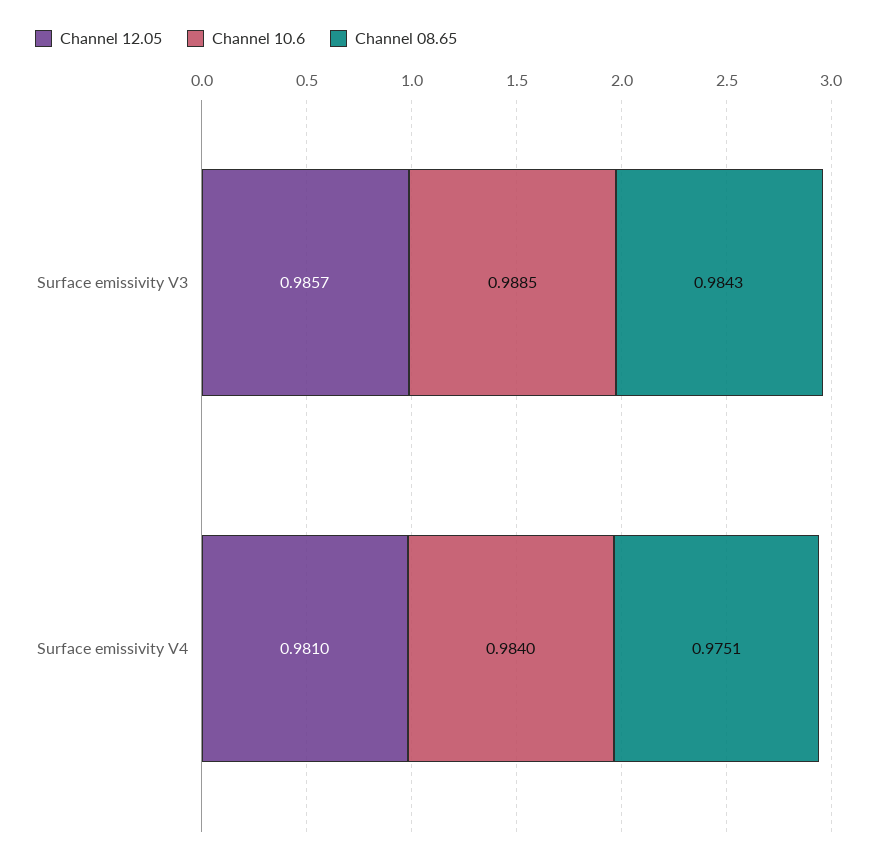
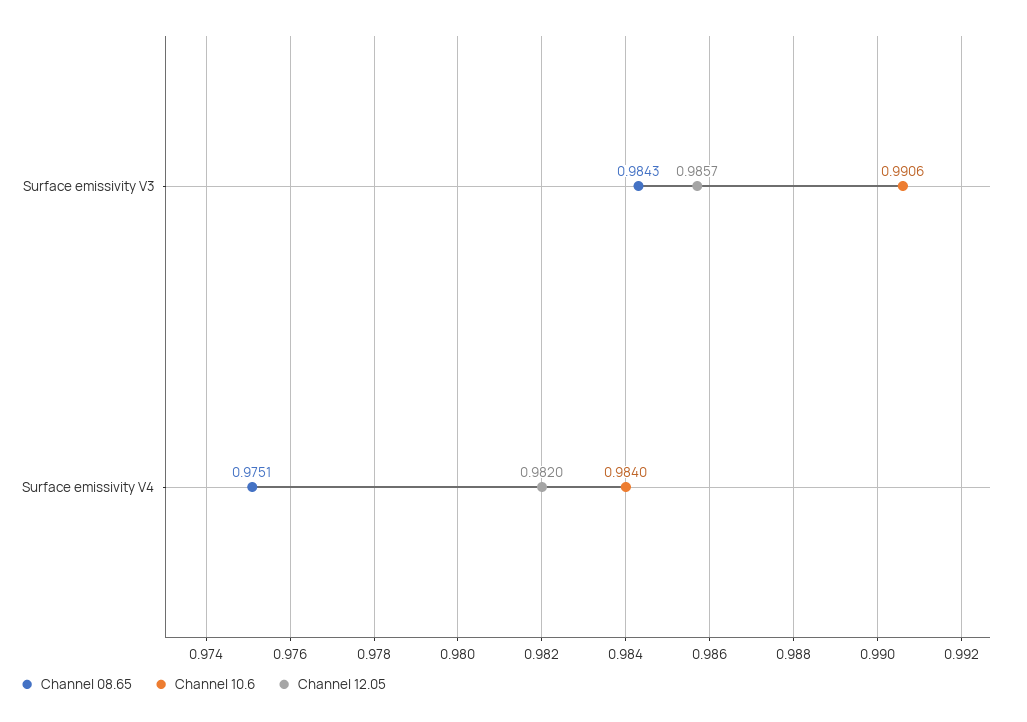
  {
    "Channel 12.05": {
      "Surface emissivity V3": 0.9857,
-     "Surface emissivity V4": 0.981
+     "Surface emissivity V4": 0.982
    },
    "Channel 10.6": {
-     "Surface emissivity V3": 0.9885,
+     "Surface emissivity V3": 0.9906,
      "Surface emissivity V4": 0.984
    },
    "Channel 08.65": {
      "Surface emissivity V3": 0.9843,
      "Surface emissivity V4": 0.9751
    }
  }

